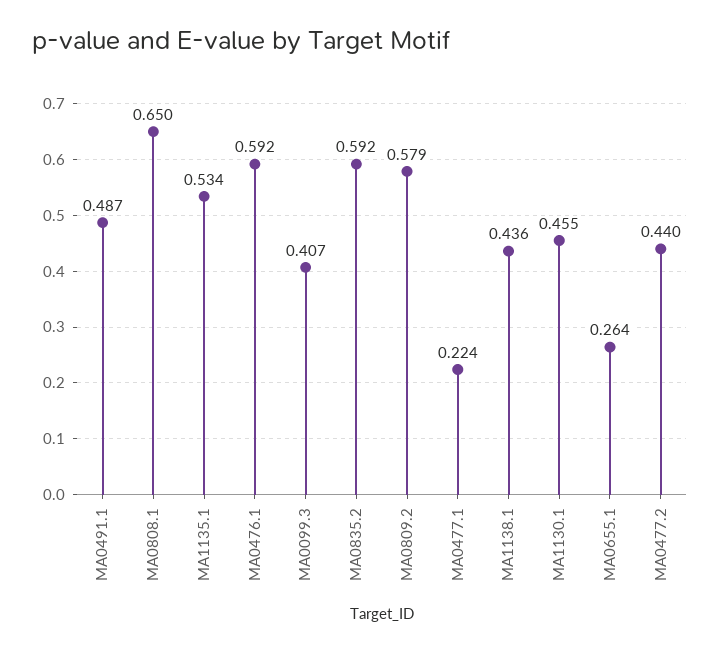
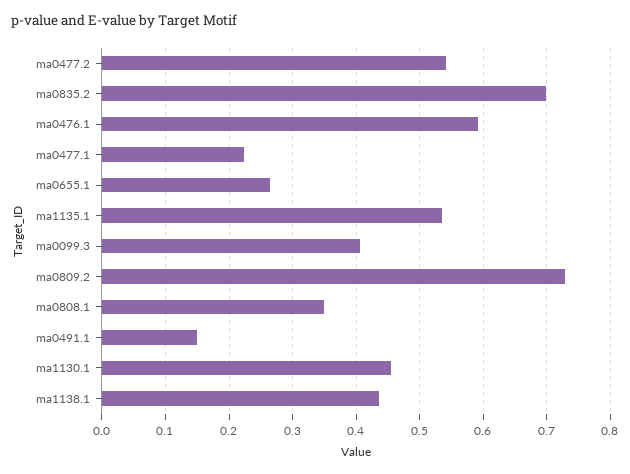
  {
-   "MA0491.1": 0.487,
+   "MA0491.1": 0.15,
-   "MA0808.1": 0.65,
+   "MA0808.1": 0.35,
    "MA1135.1": 0.534,
    "MA0476.1": 0.592,
    "MA0099.3": 0.407,
-   "MA0835.2": 0.592,
+   "MA0835.2": 0.7,
-   "MA0809.2": 0.579,
+   "MA0809.2": 0.73,
    "MA0477.1": 0.224,
    "MA1138.1": 0.436,
    "MA1130.1": 0.455,
    "MA0655.1": 0.264,
-   "MA0477.2": 0.44
+   "MA0477.2": 0.54
  }

